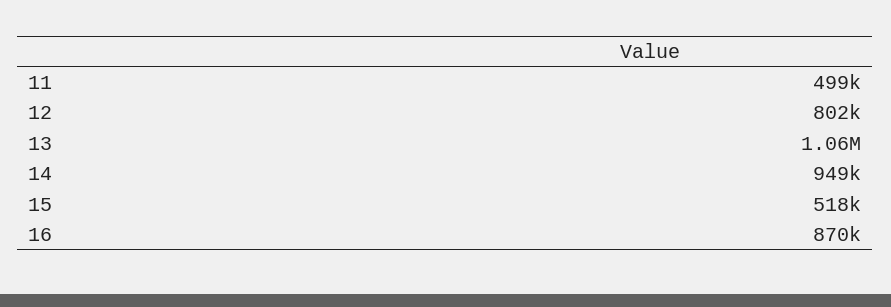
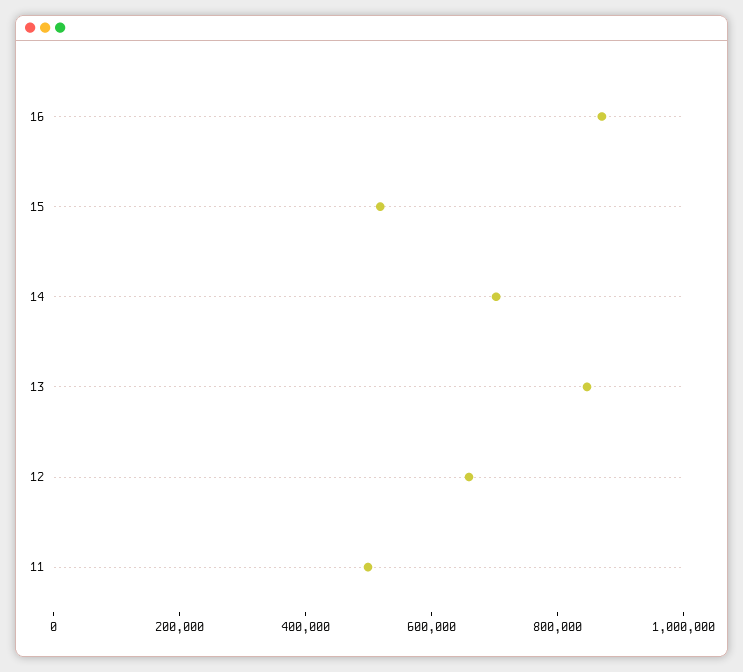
  {
    "11": 499000,
-   "12": 802000,
+   "12": 650000,
-   "13": 1060000,
+   "13": 850000,
-   "14": 949000,
+   "14": 700000,
    "15": 518000,
    "16": 870000
  }

